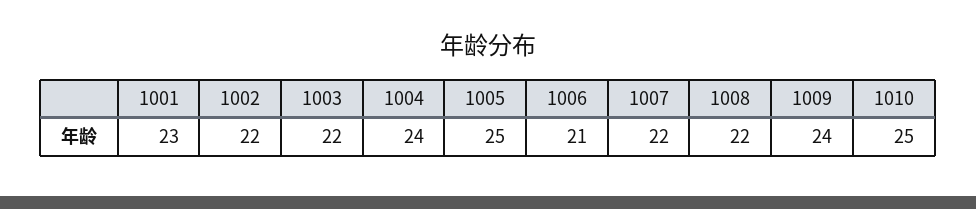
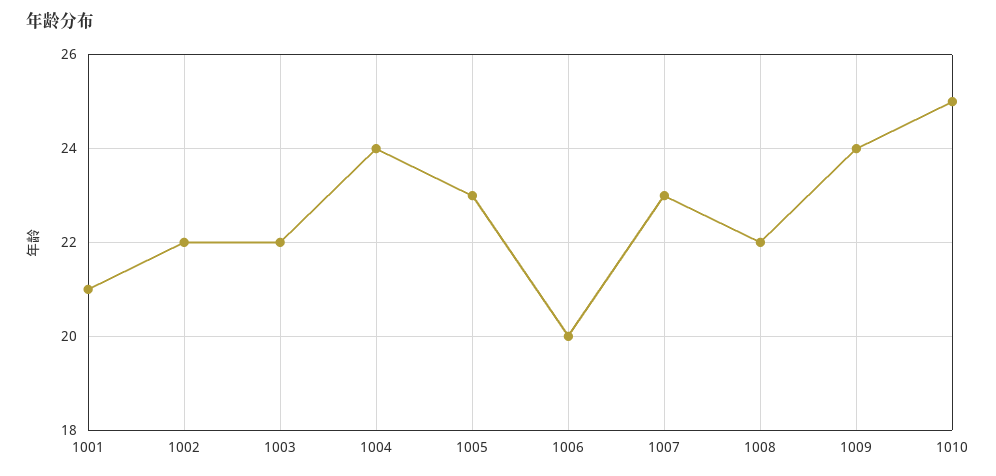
  {
-   "1001": 23,
+   "1001": 21,
    "1002": 22,
    "1003": 22,
    "1004": 24,
-   "1005": 25,
+   "1005": 23,
-   "1006": 21,
+   "1006": 20,
-   "1007": 22,
+   "1007": 23,
    "1008": 22,
    "1009": 24,
    "1010": 25
  }

